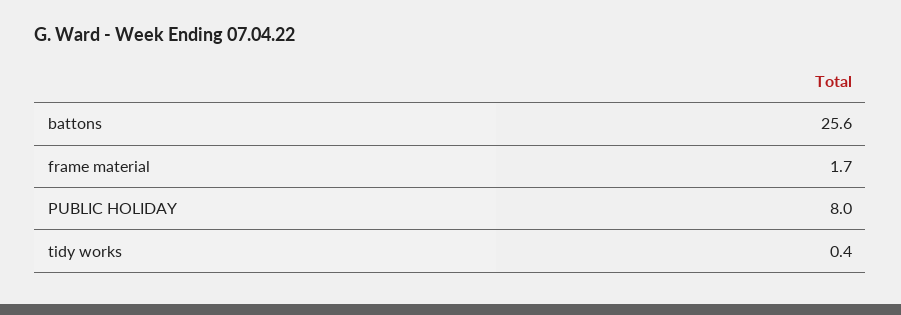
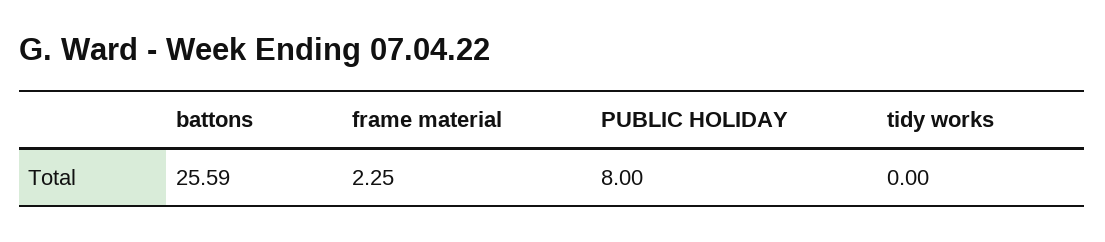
  {
    "battons": 25.59,
-   "frame material": 1.7,
+   "frame material": 2.25,
    "PUBLIC HOLIDAY": 8,
-   "tidy works": 0.4
+   "tidy works": 0
  }

